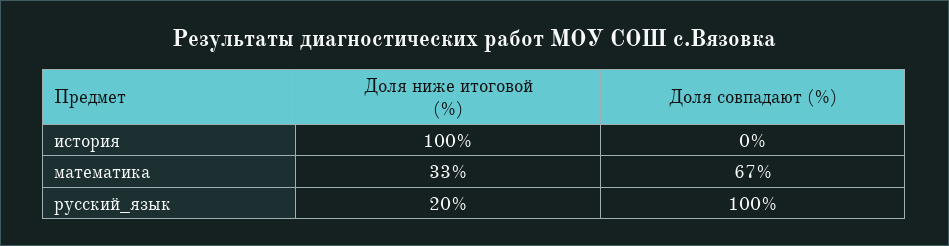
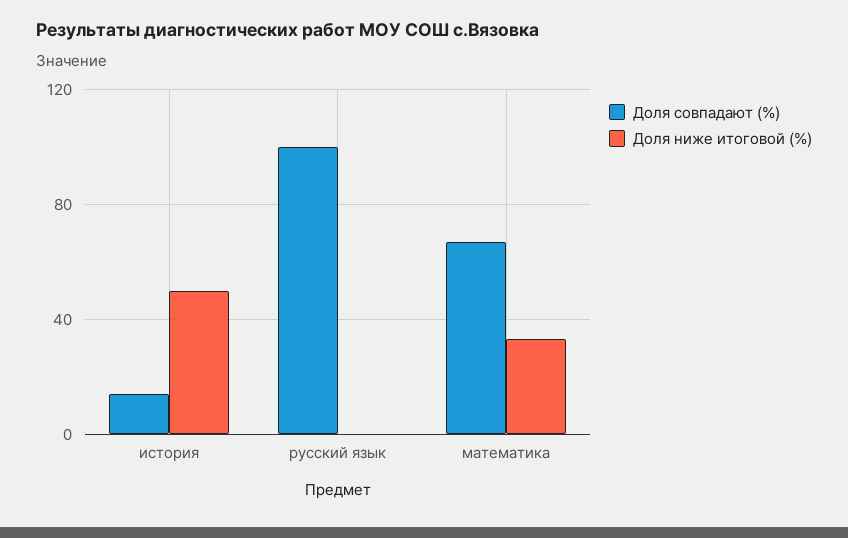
  {
    "Доля ниже итоговой (%)": {
-     "история": 100,
+     "история": 50,
      "математика": 33,
-     "русский_язык": 20
+     "русский_язык": 0
    },
    "Доля совпадают (%)": {
-     "история": 0,
+     "история": 15,
      "математика": 67,
      "русский_язык": 100
    }
  }

